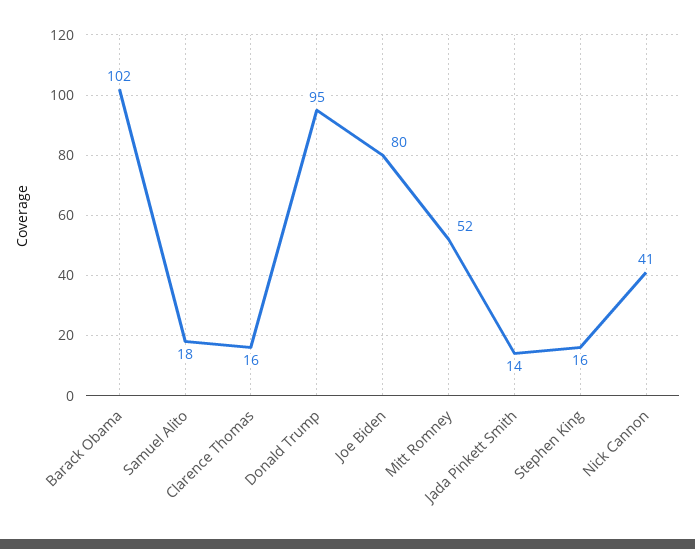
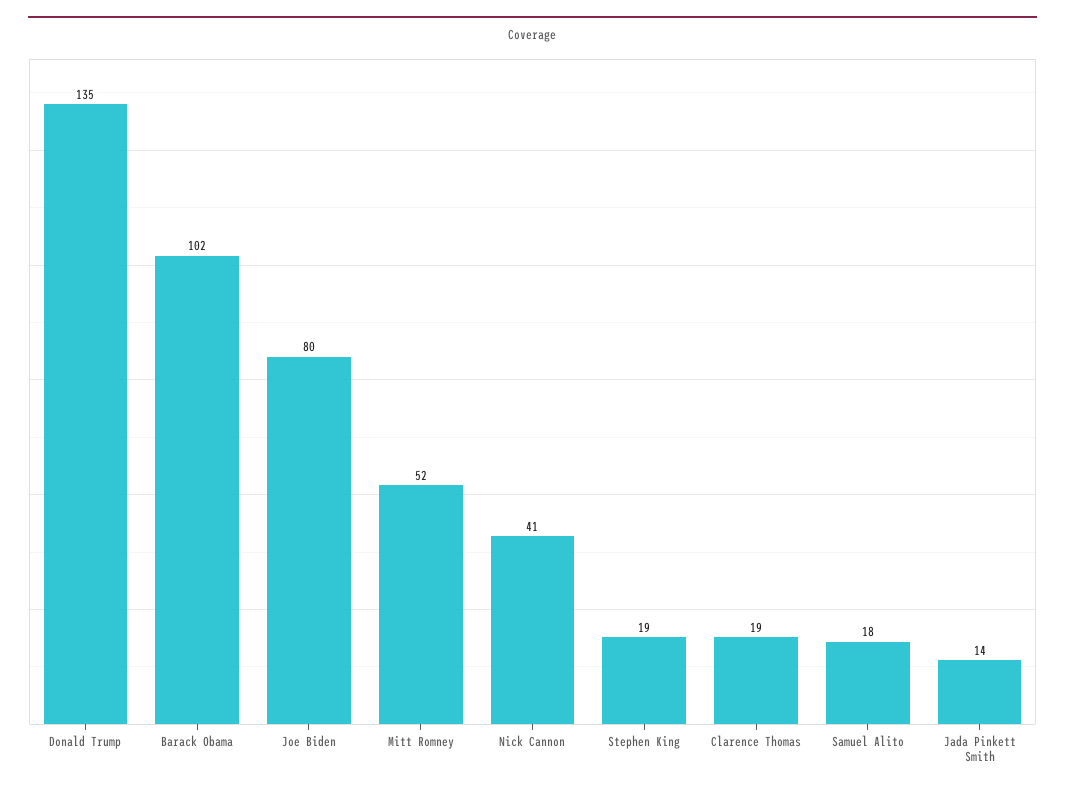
  {
    "Barack Obama": 102,
    "Samuel Alito": 18,
-   "Clarence Thomas": 16,
+   "Clarence Thomas": 19,
-   "Donald Trump": 95,
+   "Donald Trump": 135,
    "Joe Biden": 80,
    "Mitt Romney": 52,
    "Jada Pinkett Smith": 14,
-   "Stephen King": 16,
+   "Stephen King": 19,
    "Nick Cannon": 41
  }

